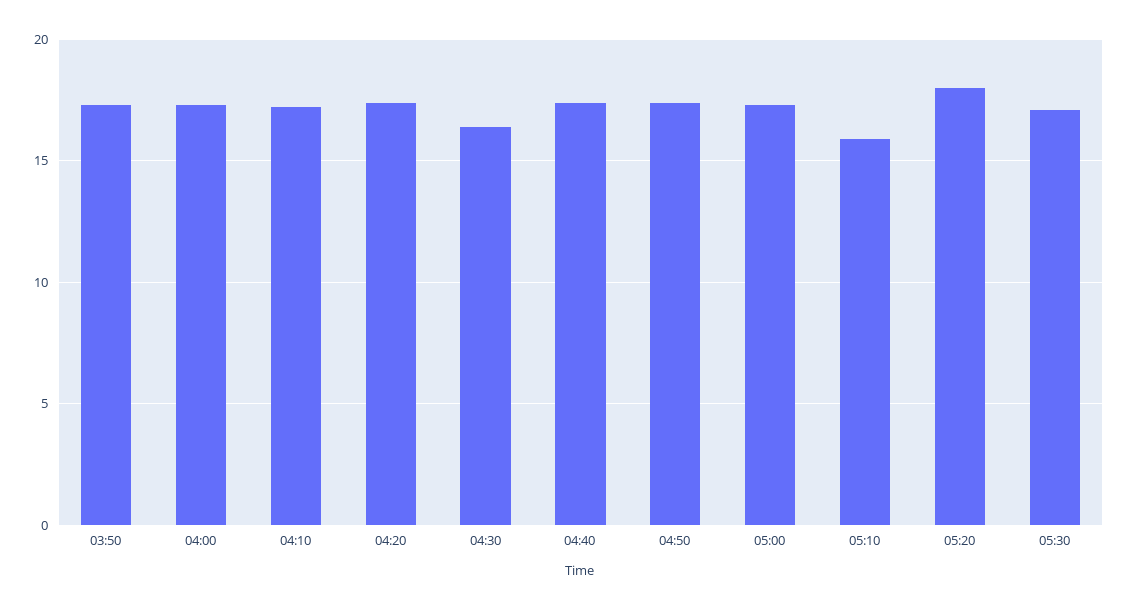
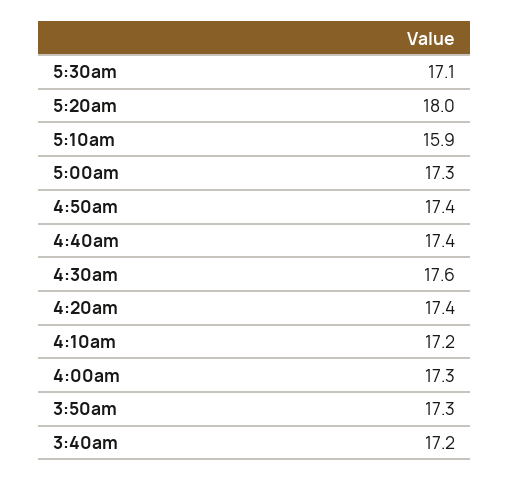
  {
    "03:50": 17.3,
    "04:00": 17.3,
    "04:10": 17.2,
    "04:20": 17.4,
-   "04:30": 16.5,
+   "04:30": 17.6,
    "04:40": 17.4,
    "04:50": 17.4,
    "05:00": 17.3,
    "05:10": 15.9,
    "05:20": 18,
-   "05:30": 17.1
+   "05:30": 17.1,
+   "3:40am": 17.2
  }

